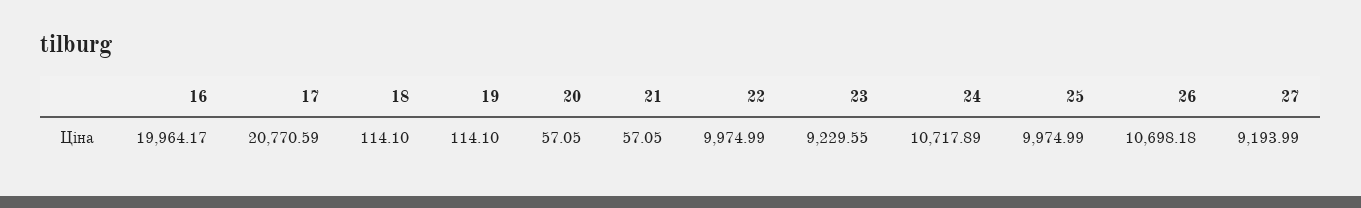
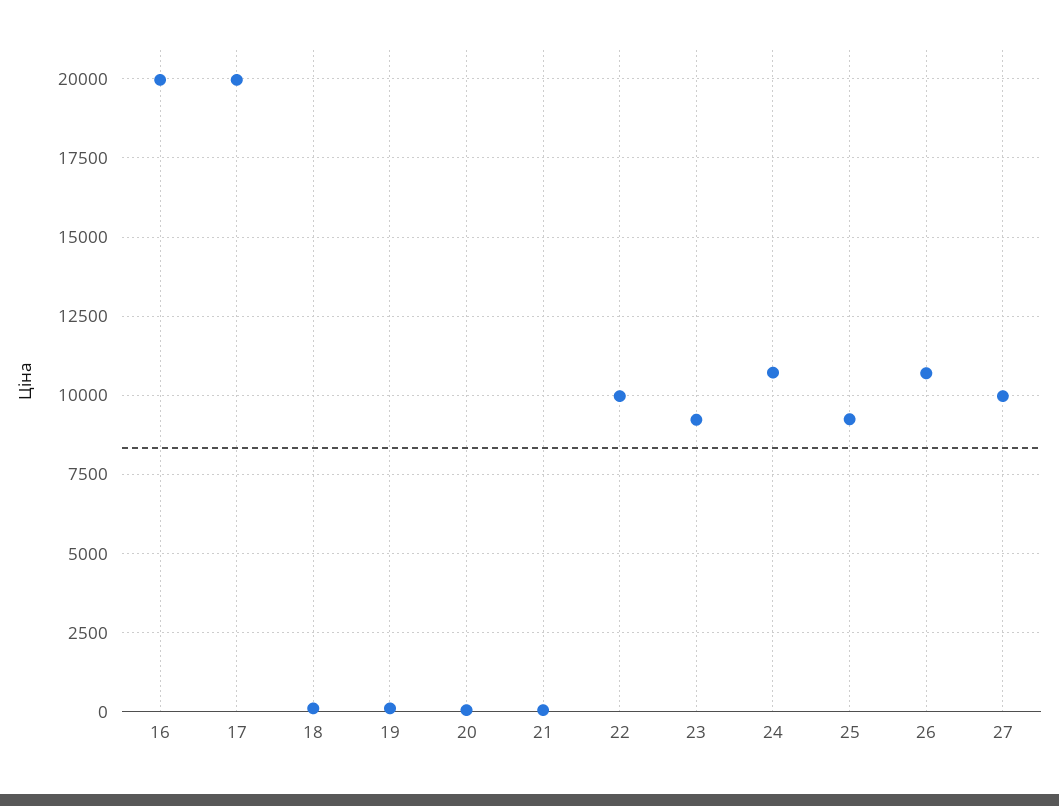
  {
    "16": 19964.17,
-   "17": 20770.59,
+   "17": 20000,
    "18": 114.1,
    "19": 114.1,
    "20": 57.05,
    "21": 57.05,
    "22": 9974.99,
    "23": 9229.55,
    "24": 10717.89,
-   "25": 9974.99,
+   "25": 9250,
    "26": 10698.18,
-   "27": 9193.99
+   "27": 10000
  }

